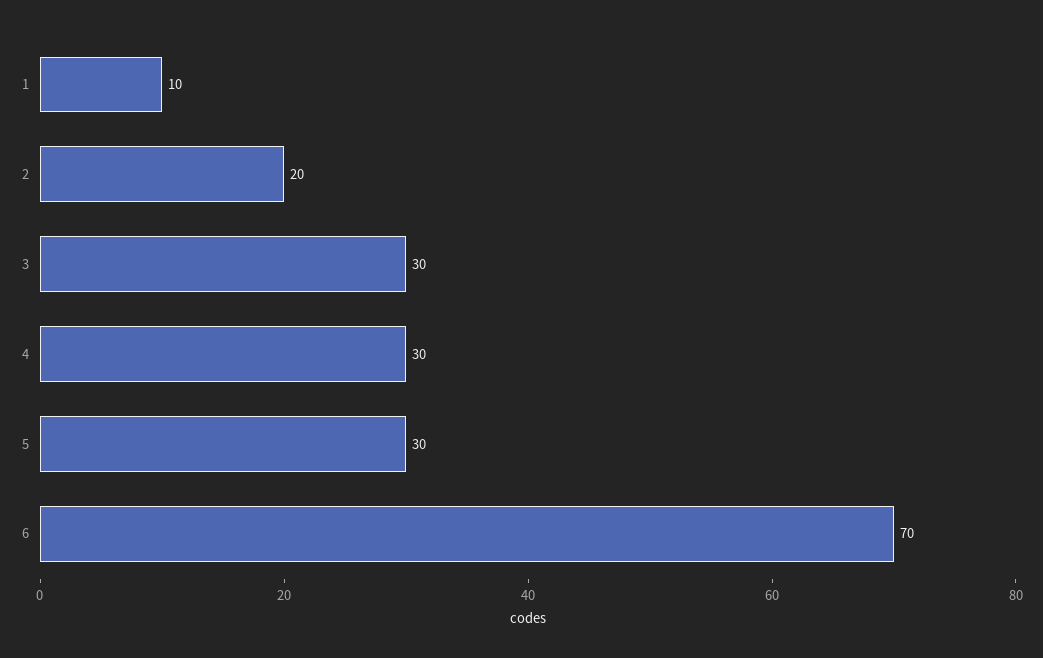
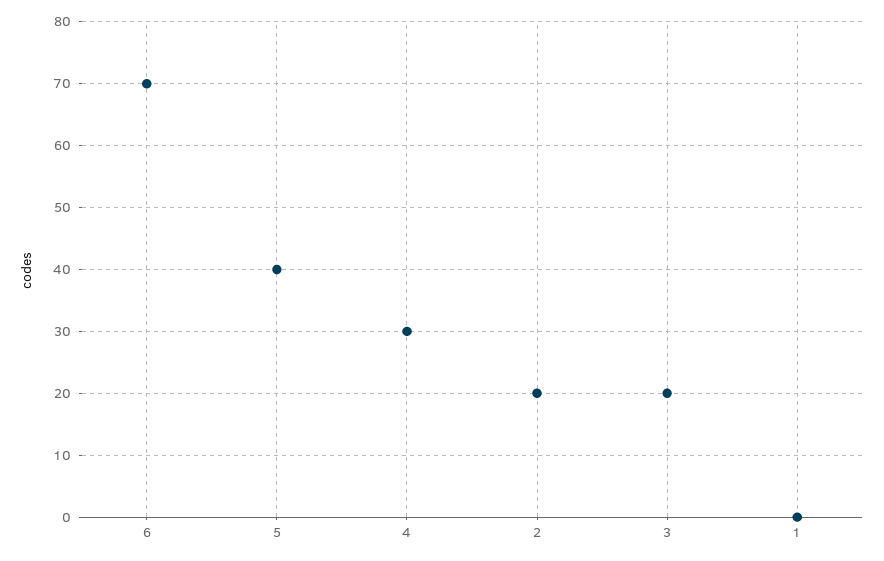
  {
-   "1": 10,
+   "1": 0,
    "2": 20,
-   "3": 30,
+   "3": 20,
    "4": 30,
-   "5": 30,
+   "5": 40,
    "6": 70
  }

